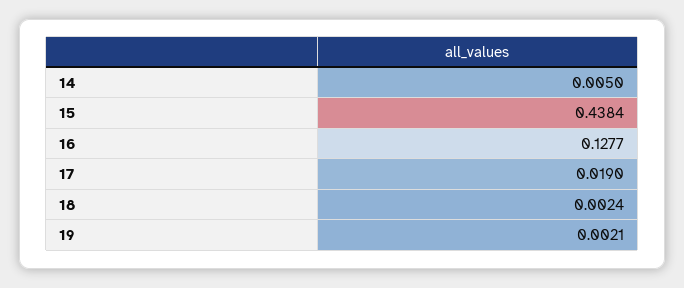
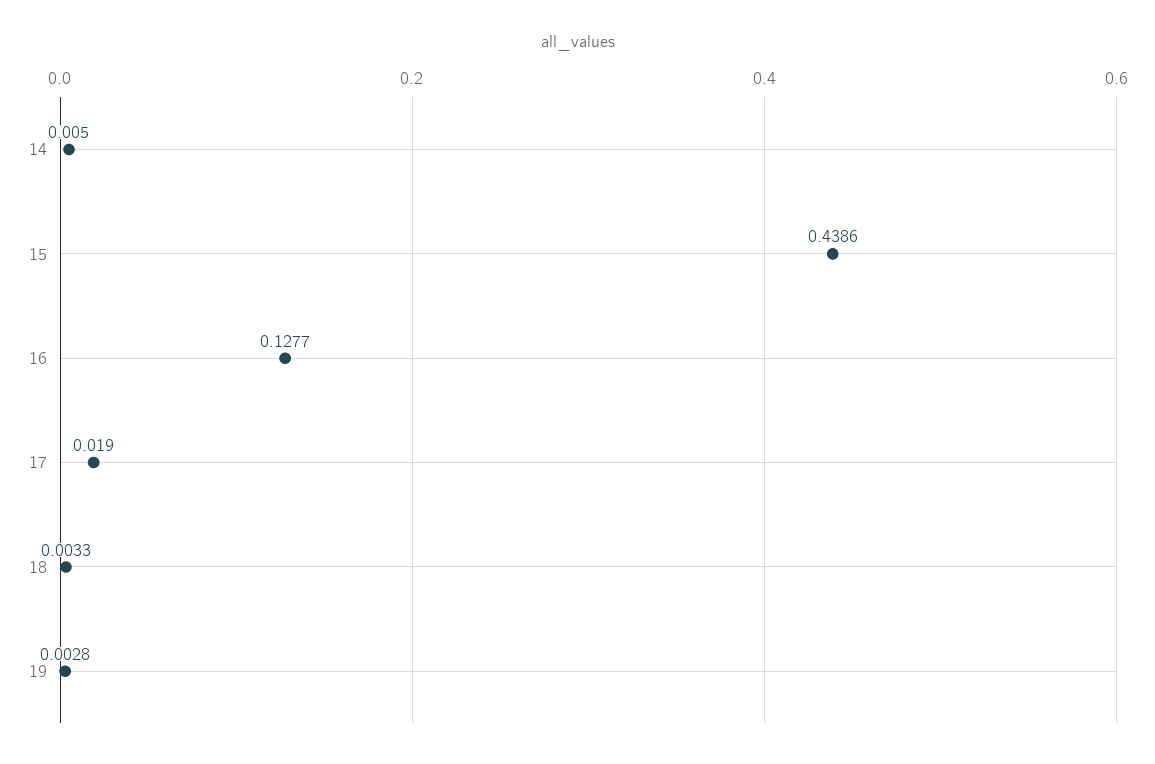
  {
    "14": 0.005,
-   "15": 0.4384,
+   "15": 0.4386,
    "16": 0.1277,
    "17": 0.019,
-   "18": 0.0024,
+   "18": 0.0033,
-   "19": 0.0021
+   "19": 0.0028
  }

